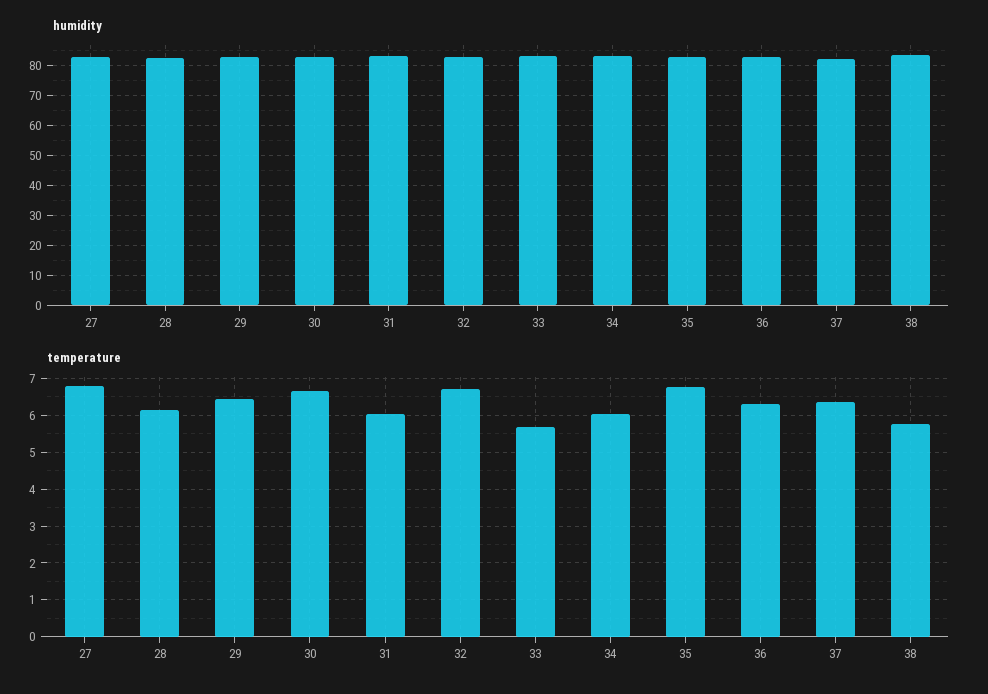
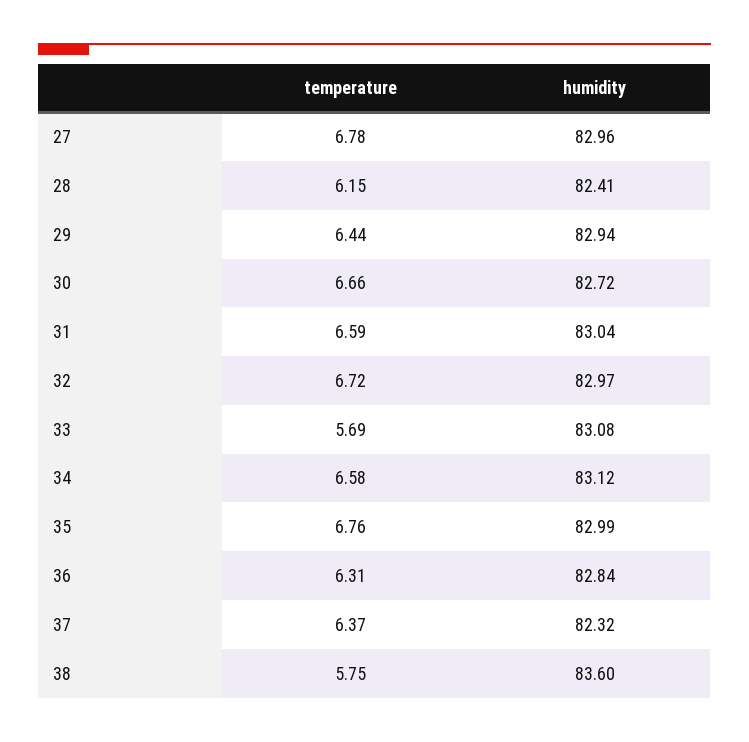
  {
    "humidity": {
      "27": 82.96,
      "28": 82.41,
      "29": 82.94,
      "30": 82.72,
      "31": 83.04,
      "32": 82.97,
      "33": 83.08,
      "34": 83.12,
      "35": 82.99,
      "36": 82.84,
      "37": 82.32,
      "38": 83.6
    },
    "temperature": {
      "27": 6.78,
      "28": 6.15,
      "29": 6.44,
      "30": 6.66,
-     "31": 6,
+     "31": 6.59,
      "32": 6.72,
      "33": 5.69,
-     "34": 6,
+     "34": 6.58,
      "35": 6.76,
      "36": 6.31,
      "37": 6.37,
      "38": 5.75
    }
  }

